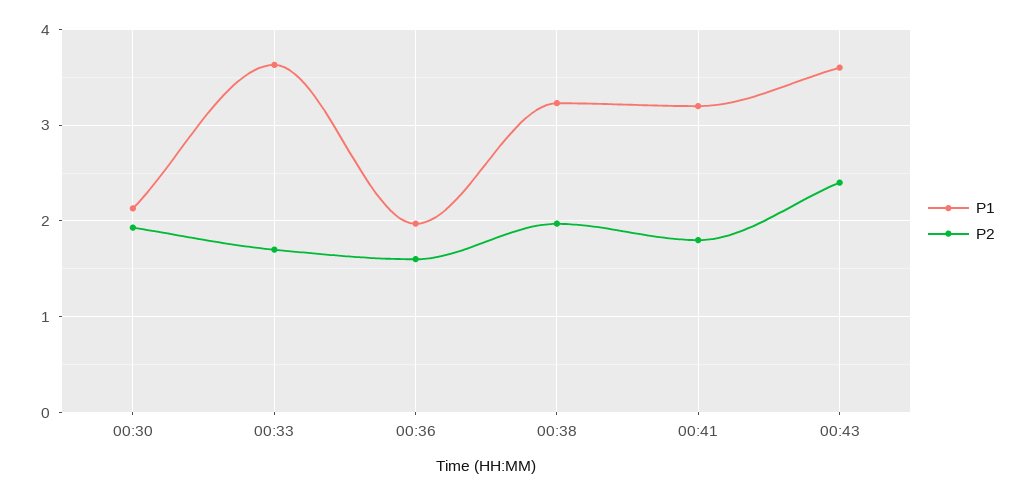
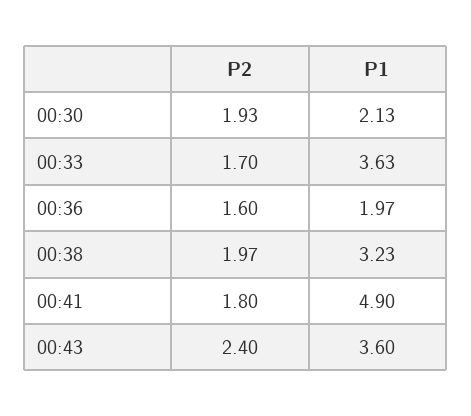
  {
    "P1": {
      "00:30": 2.13,
      "00:33": 3.63,
      "00:36": 1.97,
      "00:38": 3.23,
-     "00:41": 3.2,
+     "00:41": 4.9,
      "00:43": 3.6
    },
    "P2": {
      "00:30": 1.93,
      "00:33": 1.7,
      "00:36": 1.6,
      "00:38": 1.97,
      "00:41": 1.8,
      "00:43": 2.4
    }
  }

